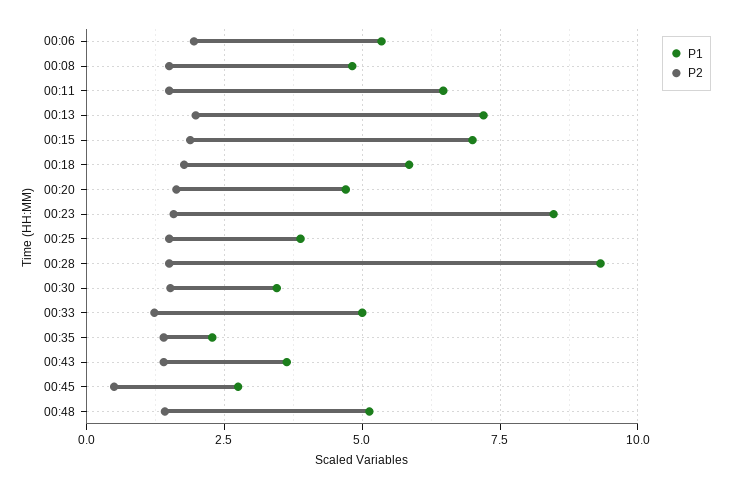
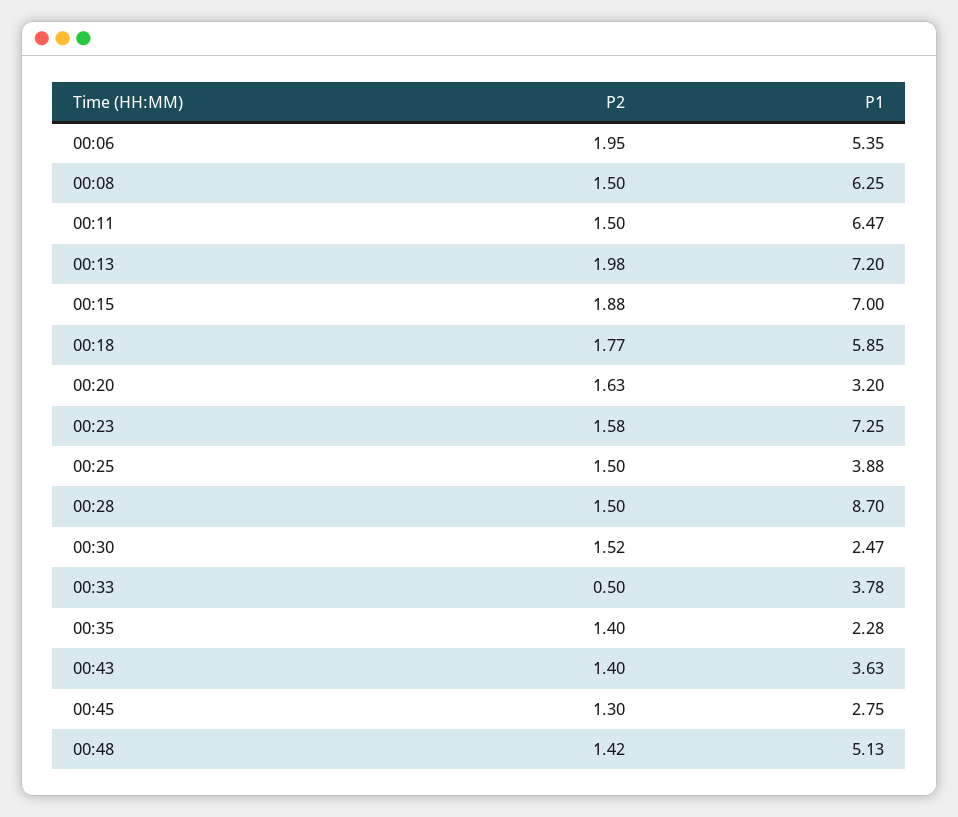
  {
    "P1": {
      "00:06": 5.35,
-     "00:08": 4.75,
+     "00:08": 6.25,
      "00:11": 6.47,
      "00:13": 7.2,
      "00:15": 7,
      "00:18": 5.85,
-     "00:20": 4.75,
+     "00:20": 3.2,
-     "00:23": 8.5,
+     "00:23": 7.25,
      "00:25": 3.88,
-     "00:28": 9.25,
+     "00:28": 8.7,
-     "00:30": 3.5,
+     "00:30": 2.47,
-     "00:33": 5,
+     "00:33": 3.78,
      "00:35": 2.28,
      "00:43": 3.63,
      "00:45": 2.75,
      "00:48": 5.13
    },
    "P2": {
      "00:06": 1.95,
      "00:08": 1.5,
      "00:11": 1.5,
      "00:13": 1.98,
      "00:15": 1.88,
      "00:18": 1.77,
      "00:20": 1.63,
      "00:23": 1.58,
      "00:25": 1.5,
      "00:28": 1.5,
      "00:30": 1.52,
-     "00:33": 1.25,
+     "00:33": 0.5,
      "00:35": 1.4,
      "00:43": 1.4,
-     "00:45": 0.5,
+     "00:45": 1.3,
      "00:48": 1.42
    }
  }

